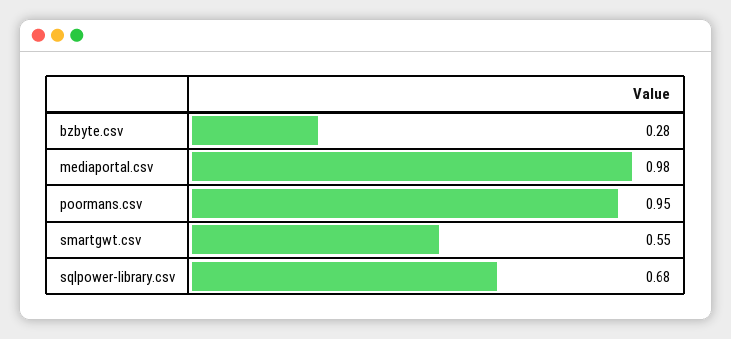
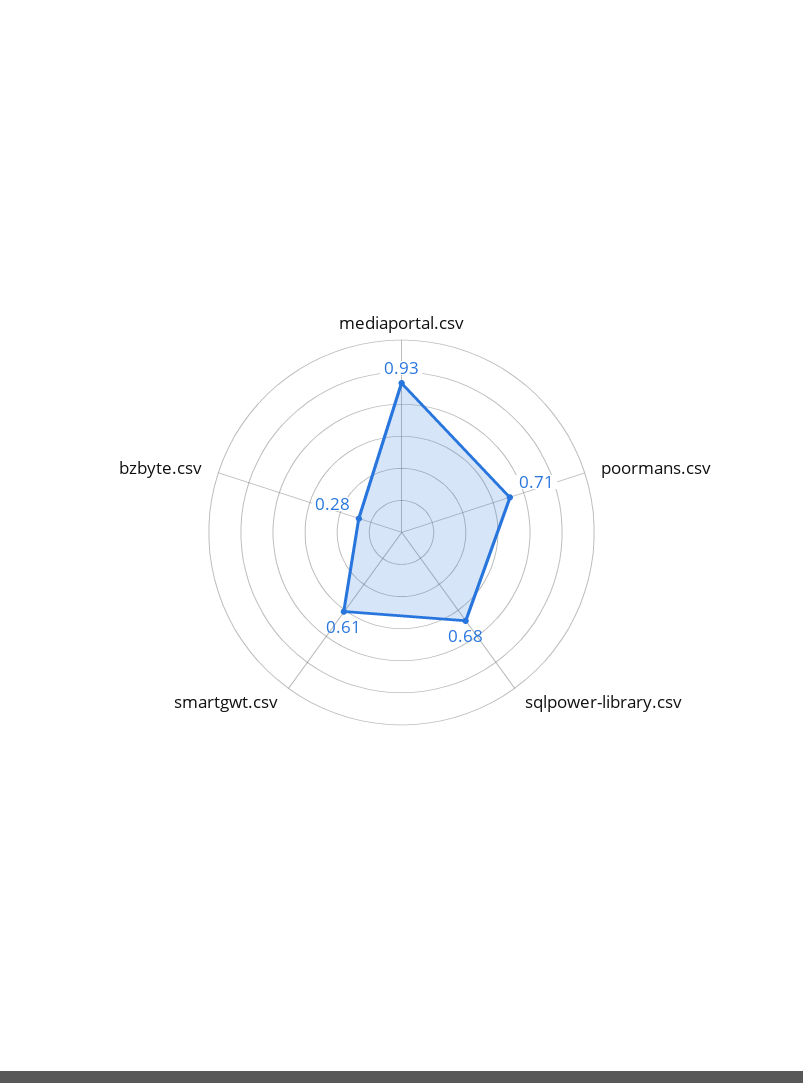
  {
    "bzbyte.csv": 0.28,
-   "mediaportal.csv": 0.98,
+   "mediaportal.csv": 0.93,
-   "poormans.csv": 0.95,
+   "poormans.csv": 0.71,
-   "smartgwt.csv": 0.55,
+   "smartgwt.csv": 0.61,
    "sqlpower-library.csv": 0.68
  }

